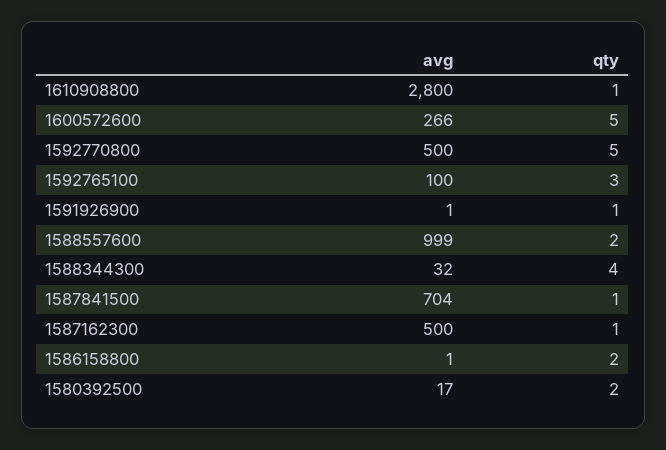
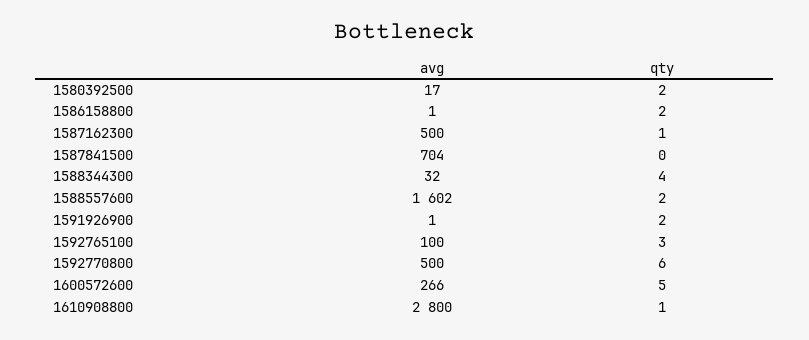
  {
    "avg": {
      "1610908800": 2800,
      "1600572600": 266,
      "1592770800": 500,
      "1592765100": 100,
      "1591926900": 1,
-     "1588557600": 999,
+     "1588557600": 1602,
      "1588344300": 32,
      "1587841500": 704,
      "1587162300": 500,
      "1586158800": 1,
      "1580392500": 17
    },
    "qty": {
      "1610908800": 1,
      "1600572600": 5,
-     "1592770800": 5,
+     "1592770800": 6,
      "1592765100": 3,
-     "1591926900": 1,
+     "1591926900": 2,
      "1588557600": 2,
      "1588344300": 4,
-     "1587841500": 1,
+     "1587841500": 0,
      "1587162300": 1,
      "1586158800": 2,
      "1580392500": 2
    }
  }

